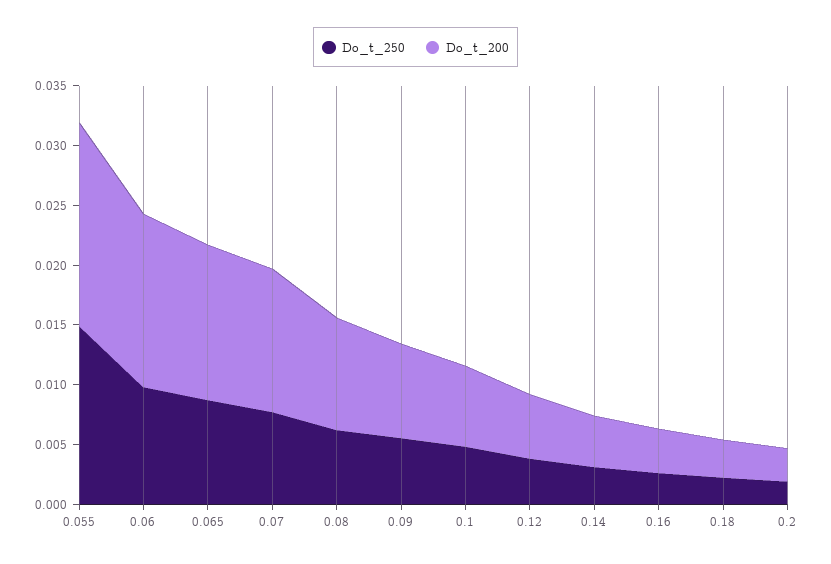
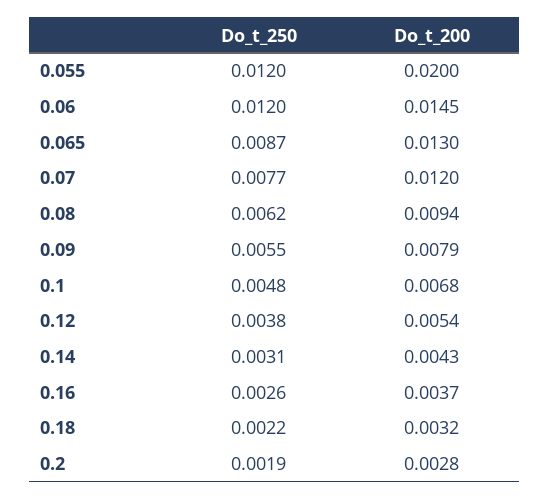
  {
    "Do_t_250": {
-     "0.055": 0.015,
+     "0.055": 0.012,
-     "0.06": 0.01,
+     "0.06": 0.012,
      "0.065": 0.0087,
      "0.07": 0.0077,
      "0.08": 0.0062,
      "0.09": 0.0055,
      "0.1": 0.0048,
      "0.12": 0.0038,
      "0.14": 0.0031,
      "0.16": 0.0026,
      "0.18": 0.0022,
      "0.2": 0.0019
    },
    "Do_t_200": {
-     "0.055": 0.017,
+     "0.055": 0.02,
      "0.06": 0.0145,
      "0.065": 0.013,
      "0.07": 0.012,
      "0.08": 0.0094,
      "0.09": 0.0079,
      "0.1": 0.0068,
      "0.12": 0.0054,
      "0.14": 0.0043,
      "0.16": 0.0037,
      "0.18": 0.0032,
      "0.2": 0.0028
    }
  }

